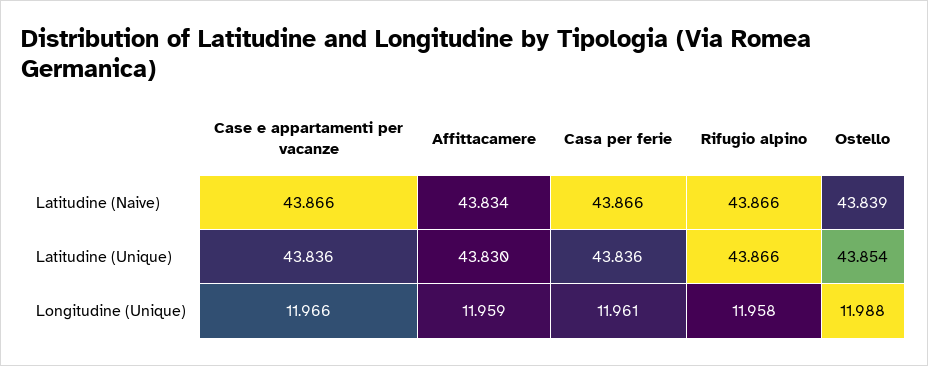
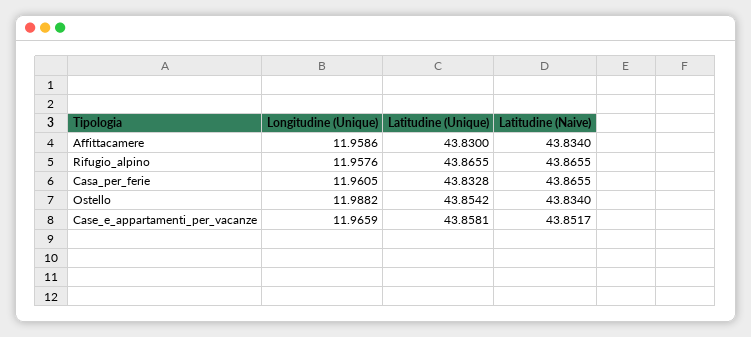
  {
    "Case e appartamenti per vacanze": {
-     "Latitudine (Naive)": 43.866,
+     "Latitudine (Naive)": 43.8517,
-     "Latitudine (Unique)": 43.836,
+     "Latitudine (Unique)": 43.8581,
      "Longitudine (Unique)": 11.9659
    },
    "Affittacamere": {
      "Latitudine (Naive)": 43.834,
      "Latitudine (Unique)": 43.83,
      "Longitudine (Unique)": 11.9586
    },
    "Casa per ferie": {
      "Latitudine (Naive)": 43.8655,
-     "Latitudine (Unique)": 43.836,
+     "Latitudine (Unique)": 43.8328,
      "Longitudine (Unique)": 11.9605
    },
    "Rifugio alpino": {
      "Latitudine (Naive)": 43.8655,
      "Latitudine (Unique)": 43.8655,
      "Longitudine (Unique)": 11.9576
    },
    "Ostello": {
-     "Latitudine (Naive)": 43.839,
+     "Latitudine (Naive)": 43.834,
      "Latitudine (Unique)": 43.8542,
      "Longitudine (Unique)": 11.9882
    }
  }

